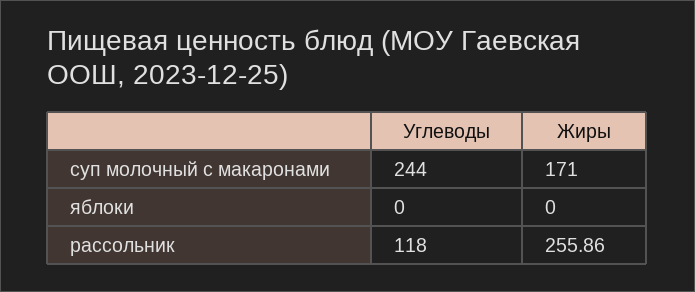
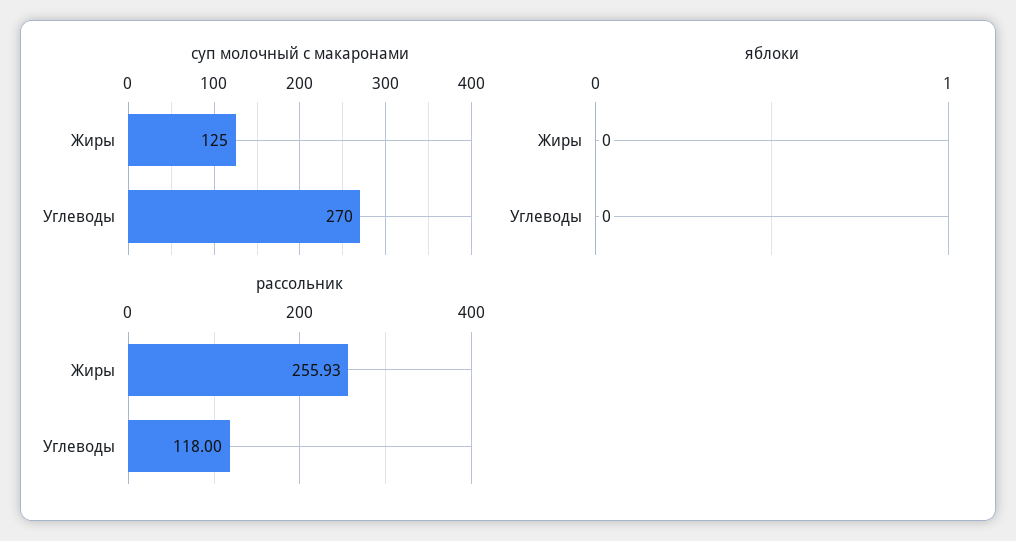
  {
    "суп молочный с макаронами": {
-     "Углеводы": 244,
+     "Углеводы": 270,
-     "Жиры": 171
+     "Жиры": 125
    },
    "яблоки": {
      "Углеводы": 0,
      "Жиры": 0
    },
    "рассольник": {
      "Углеводы": 118,
-     "Жиры": 255.86
+     "Жиры": 255.93
    }
  }

